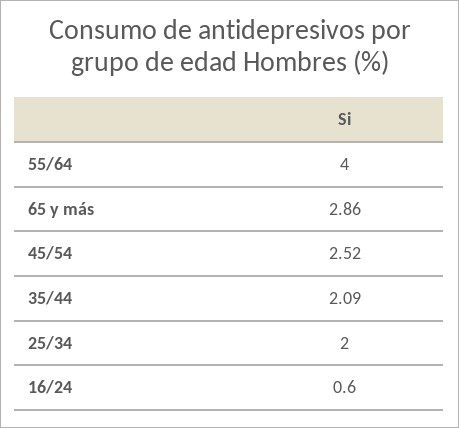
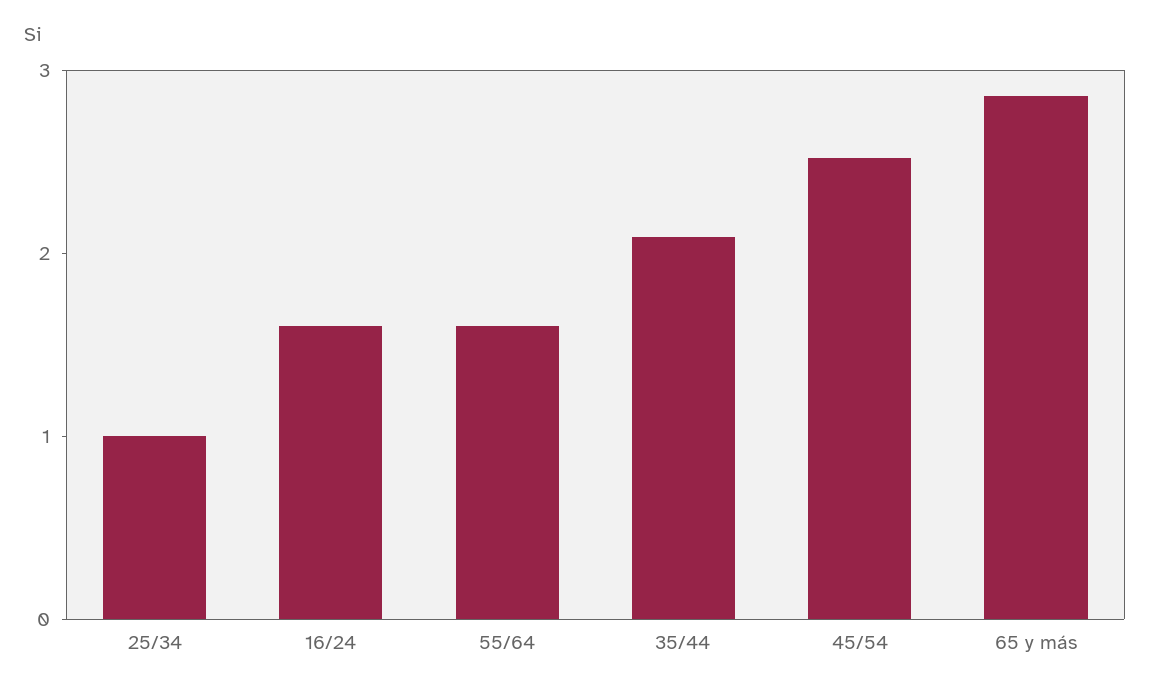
  {
-   "55/64": 4,
+   "55/64": 1.6,
    "65 y más": 2.86,
    "45/54": 2.52,
    "35/44": 2.09,
-   "25/34": 2,
+   "25/34": 1,
-   "16/24": 0.6
+   "16/24": 1.6
  }

